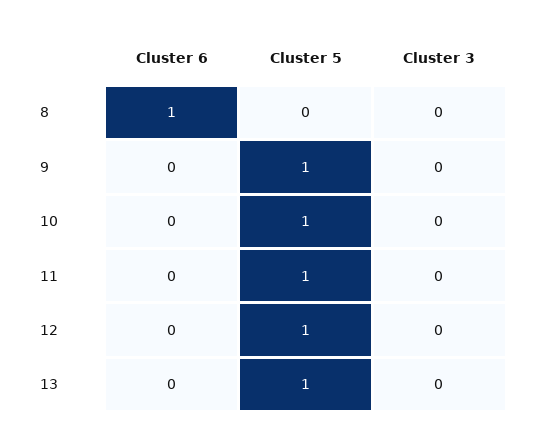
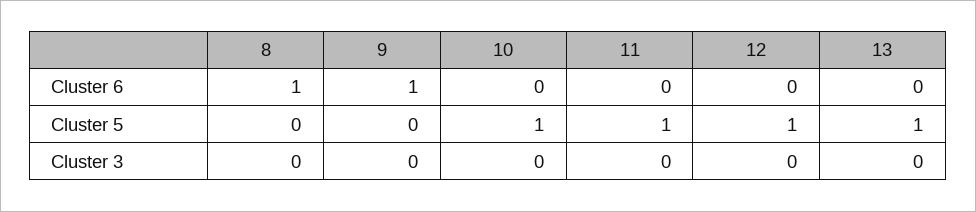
  {
    "Cluster 6": {
      "8": 1,
-     "9": 0,
+     "9": 1,
      "10": 0,
      "11": 0,
      "12": 0,
      "13": 0
    },
    "Cluster 5": {
      "8": 0,
-     "9": 1,
+     "9": 0,
      "10": 1,
      "11": 1,
      "12": 1,
      "13": 1
    },
    "Cluster 3": {
      "8": 0,
      "9": 0,
      "10": 0,
      "11": 0,
      "12": 0,
      "13": 0
    }
  }

